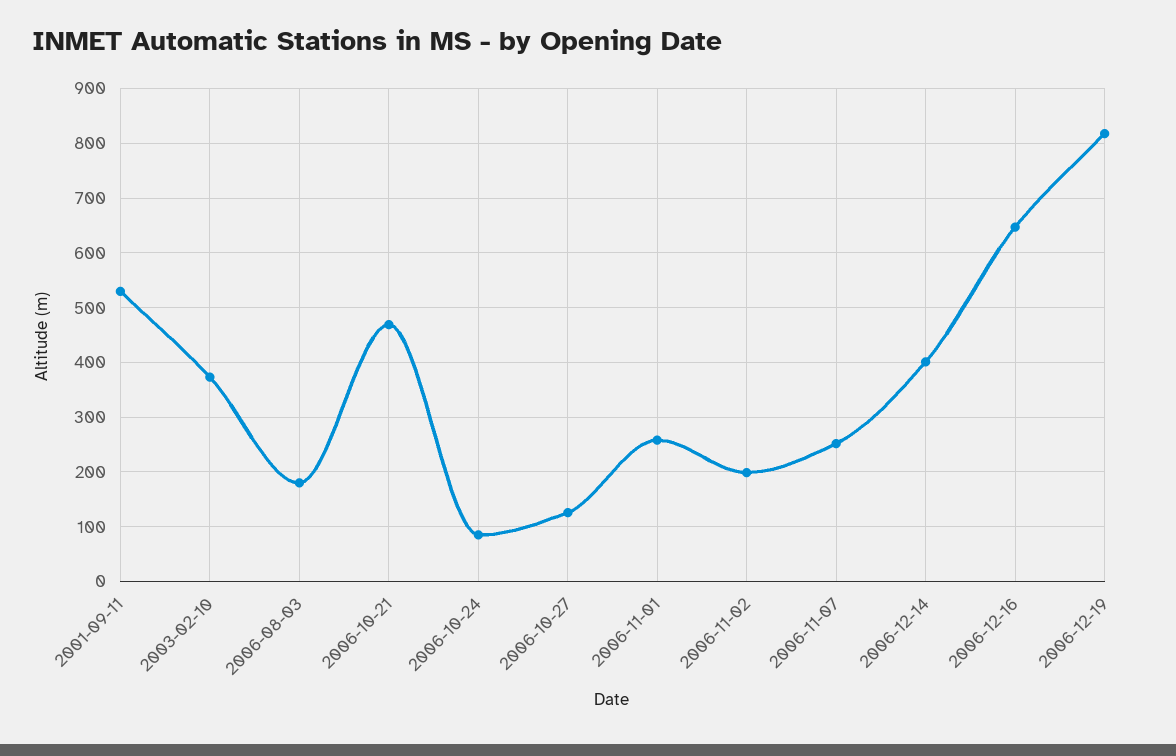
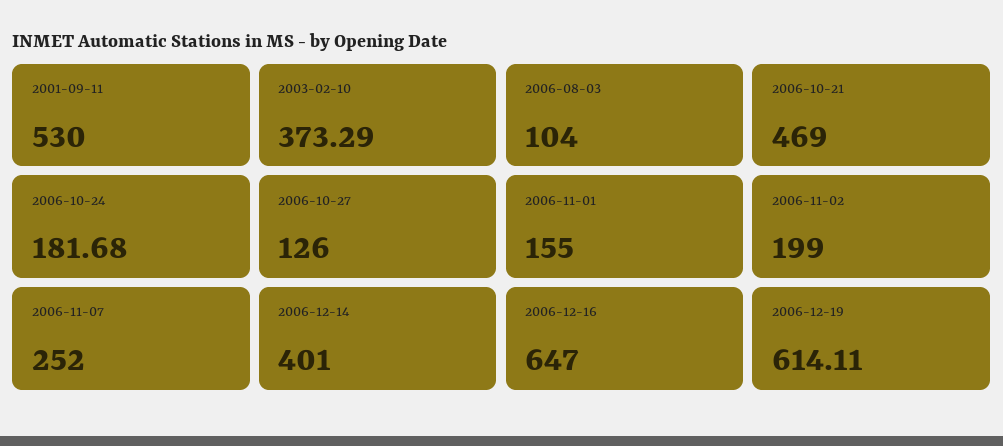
  {
    "2001-09-11": 530,
    "2003-02-10": 373.29,
-   "2006-08-03": 180,
+   "2006-08-03": 104,
    "2006-10-21": 469,
-   "2006-10-24": 80,
+   "2006-10-24": 181.68,
    "2006-10-27": 126,
-   "2006-11-01": 260,
+   "2006-11-01": 155,
    "2006-11-02": 199,
    "2006-11-07": 252,
    "2006-12-14": 401,
    "2006-12-16": 647,
-   "2006-12-19": 820
+   "2006-12-19": 614.11
  }

